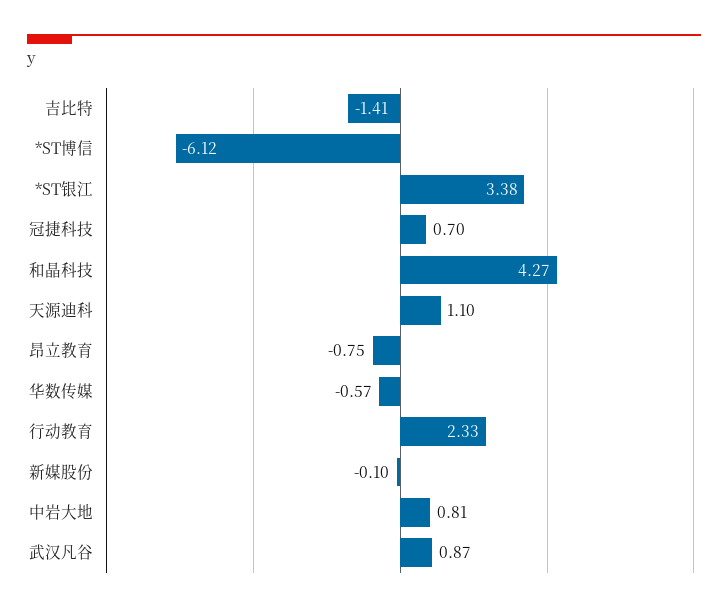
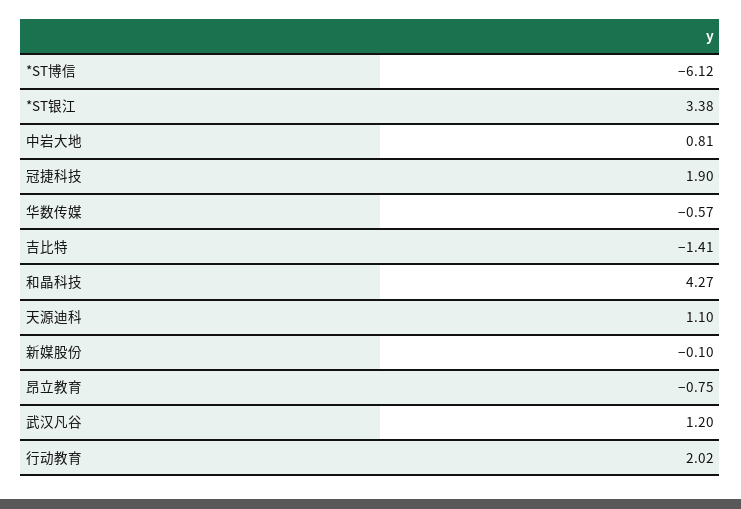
  {
    "吉比特": -1.41,
    "*ST博信": -6.12,
    "*ST银江": 3.38,
-   "冠捷科技": 0.7,
+   "冠捷科技": 1.9,
    "和晶科技": 4.27,
    "天源迪科": 1.1,
    "昂立教育": -0.75,
    "华数传媒": -0.57,
-   "行动教育": 2.33,
+   "行动教育": 2.02,
    "新媒股份": -0.1,
    "中岩大地": 0.81,
-   "武汉凡谷": 0.87
+   "武汉凡谷": 1.2
  }

